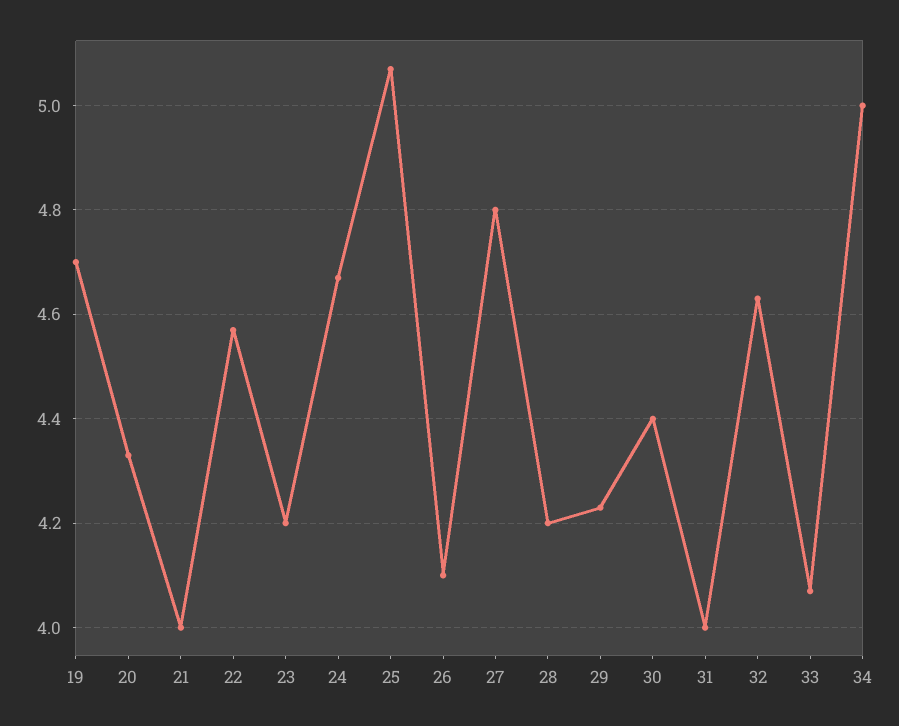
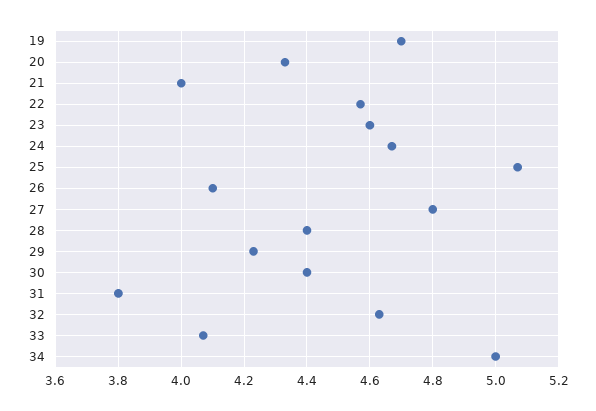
  {
    "19": 4.7,
    "20": 4.35,
    "21": 4,
    "22": 4.55,
-   "23": 4.2,
+   "23": 4.6,
    "24": 4.65,
    "25": 5.05,
    "26": 4.1,
    "27": 4.8,
-   "28": 4.2,
+   "28": 4.4,
    "29": 4.25,
    "30": 4.4,
-   "31": 4,
+   "31": 3.8,
    "32": 4.65,
    "33": 4.05,
    "34": 5
  }

